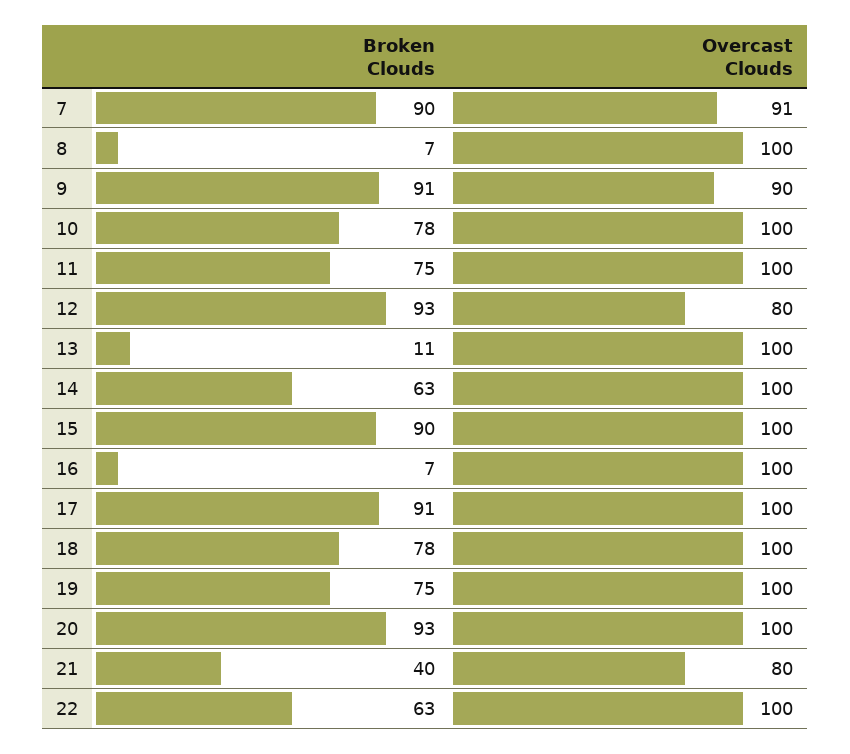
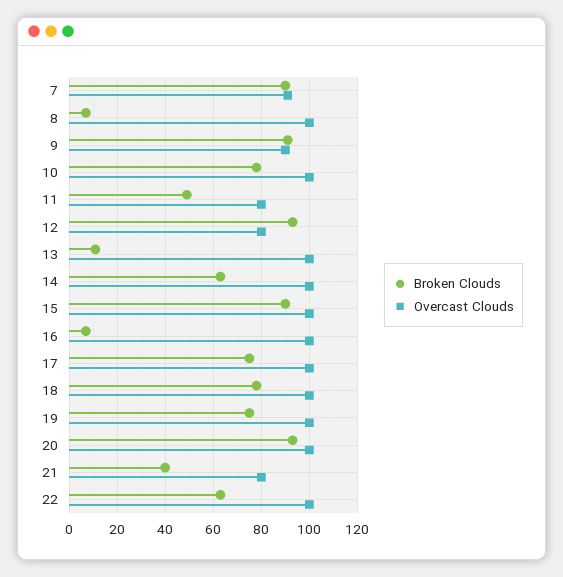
  {
    "Broken Clouds": {
      "7": 90,
      "8": 7,
      "9": 91,
      "10": 78,
-     "11": 75,
+     "11": 50,
      "12": 93,
      "13": 11,
      "14": 63,
      "15": 90,
      "16": 7,
-     "17": 91,
+     "17": 75,
      "18": 78,
      "19": 75,
      "20": 93,
      "21": 40,
      "22": 63
    },
    "Overcast Clouds": {
      "7": 91,
      "8": 100,
      "9": 90,
      "10": 100,
-     "11": 100,
+     "11": 80,
      "12": 80,
      "13": 100,
      "14": 100,
      "15": 100,
      "16": 100,
      "17": 100,
      "18": 100,
      "19": 100,
      "20": 100,
      "21": 80,
      "22": 100
    }
  }

